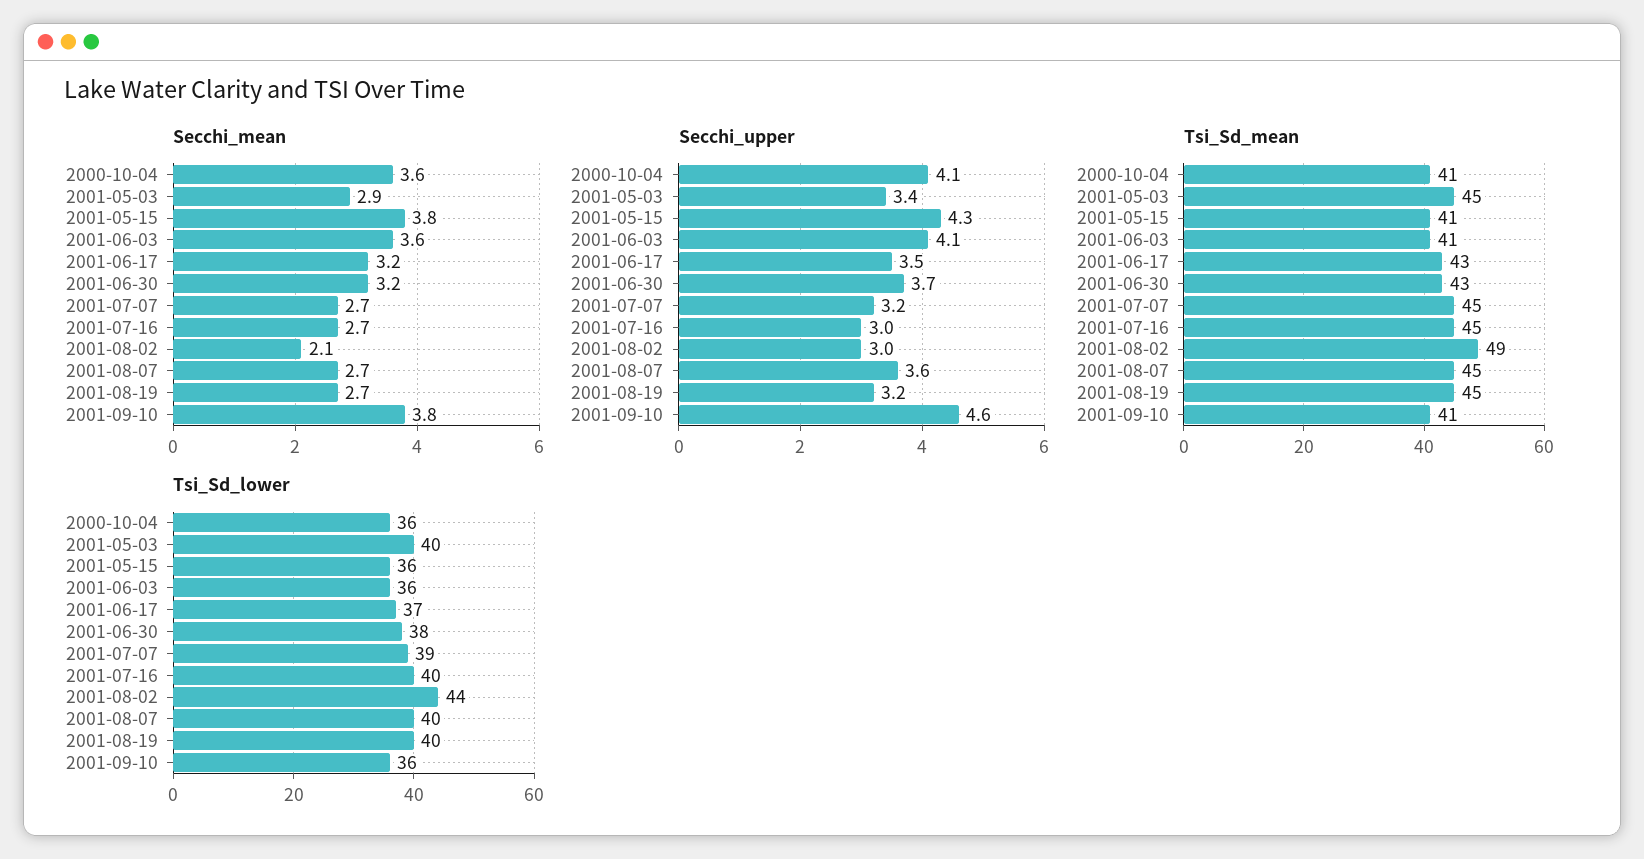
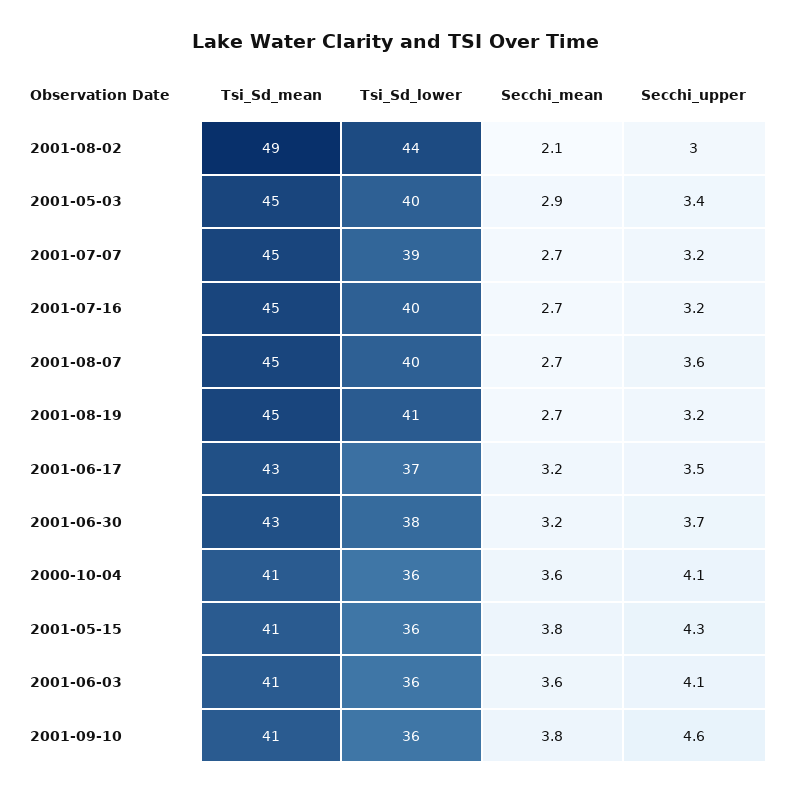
  {
    "Secchi_mean": {
      "2000-10-04": 3.6,
      "2001-05-03": 2.9,
      "2001-05-15": 3.8,
      "2001-06-03": 3.6,
      "2001-06-17": 3.2,
      "2001-06-30": 3.2,
      "2001-07-07": 2.7,
      "2001-07-16": 2.7,
      "2001-08-02": 2.1,
      "2001-08-07": 2.7,
      "2001-08-19": 2.7,
      "2001-09-10": 3.8
    },
    "Secchi_upper": {
      "2000-10-04": 4.1,
      "2001-05-03": 3.4,
      "2001-05-15": 4.3,
      "2001-06-03": 4.1,
      "2001-06-17": 3.5,
      "2001-06-30": 3.7,
      "2001-07-07": 3.2,
-     "2001-07-16": 3,
+     "2001-07-16": 3.2,
      "2001-08-02": 3,
      "2001-08-07": 3.6,
      "2001-08-19": 3.2,
      "2001-09-10": 4.6
    },
    "Tsi_Sd_mean": {
      "2000-10-04": 41,
      "2001-05-03": 45,
      "2001-05-15": 41,
      "2001-06-03": 41,
      "2001-06-17": 43,
      "2001-06-30": 43,
      "2001-07-07": 45,
      "2001-07-16": 45,
      "2001-08-02": 49,
      "2001-08-07": 45,
      "2001-08-19": 45,
      "2001-09-10": 41
    },
    "Tsi_Sd_lower": {
      "2000-10-04": 36,
      "2001-05-03": 40,
      "2001-05-15": 36,
      "2001-06-03": 36,
      "2001-06-17": 37,
      "2001-06-30": 38,
      "2001-07-07": 39,
      "2001-07-16": 40,
      "2001-08-02": 44,
      "2001-08-07": 40,
-     "2001-08-19": 40,
+     "2001-08-19": 41,
      "2001-09-10": 36
    }
  }

